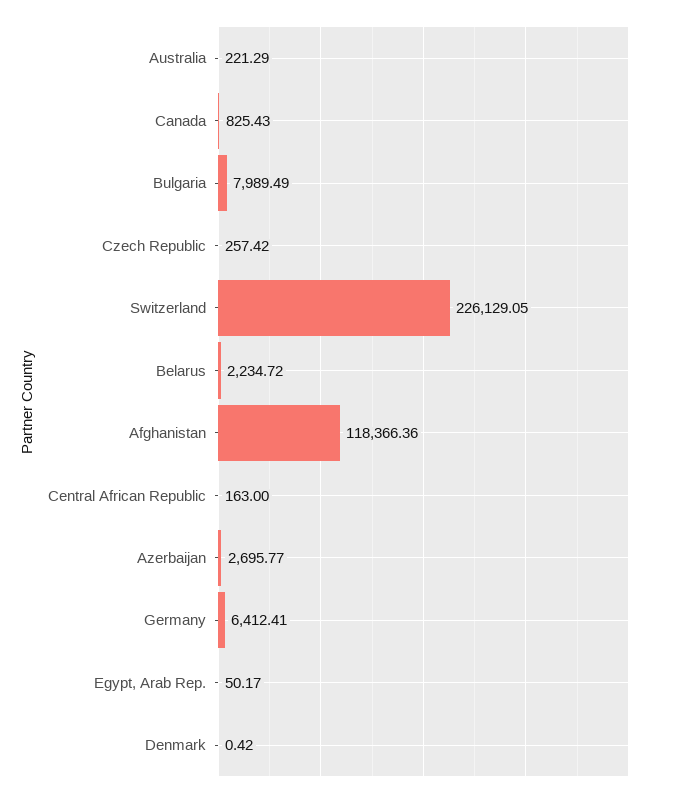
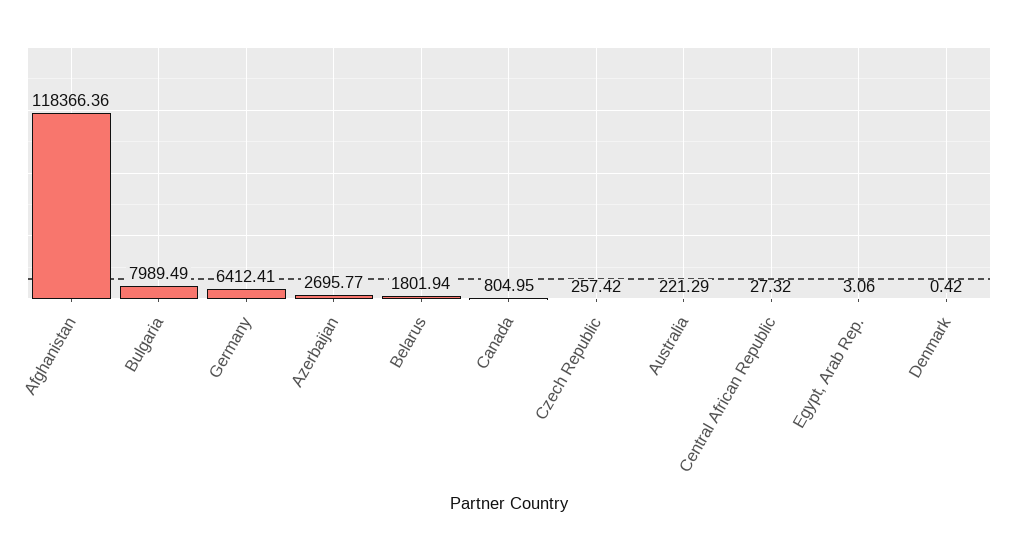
  {
    "Australia": 221.29,
-   "Canada": 825.43,
+   "Canada": 804.95,
    "Bulgaria": 7989.49,
    "Czech Republic": 257.42,
-   "Switzerland": 226129.05,
-   "Belarus": 2234.72,
+   "Belarus": 1801.94,
    "Afghanistan": 118366.36,
-   "Central African Republic": 163,
+   "Central African Republic": 27.32,
    "Azerbaijan": 2695.77,
    "Germany": 6412.41,
-   "Egypt, Arab Rep.": 50.17,
+   "Egypt, Arab Rep.": 3.06,
    "Denmark": 0.42
  }

